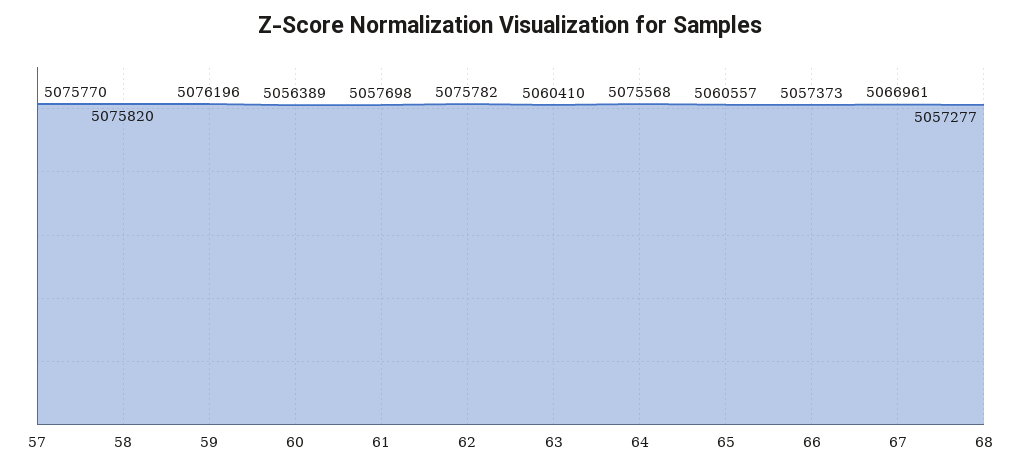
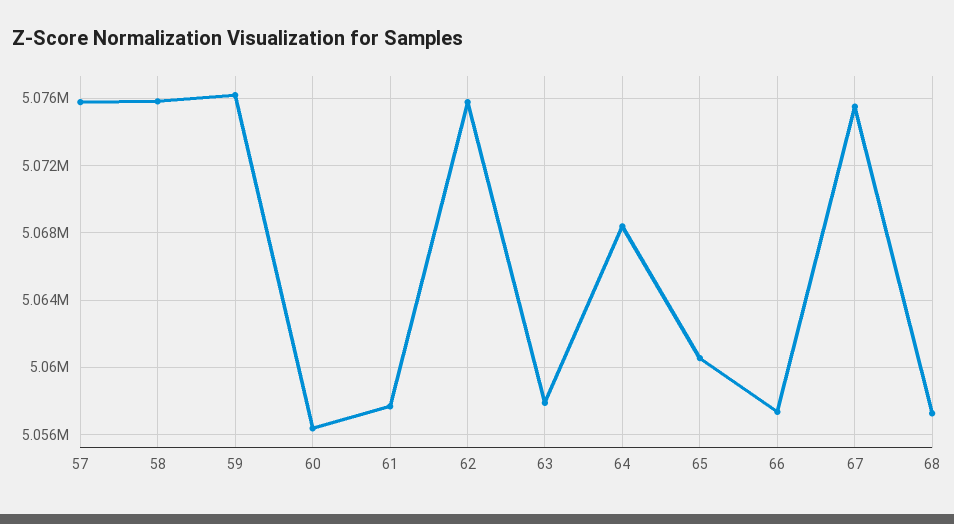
  {
    "57": 5075770,
    "58": 5075820,
    "59": 5076196,
    "60": 5056389,
    "61": 5057698,
    "62": 5075782,
-   "63": 5060410,
+   "63": 5058000,
-   "64": 5075568,
+   "64": 5068500,
    "65": 5060557,
    "66": 5057373,
-   "67": 5066961,
+   "67": 5075500,
    "68": 5057277
  }

